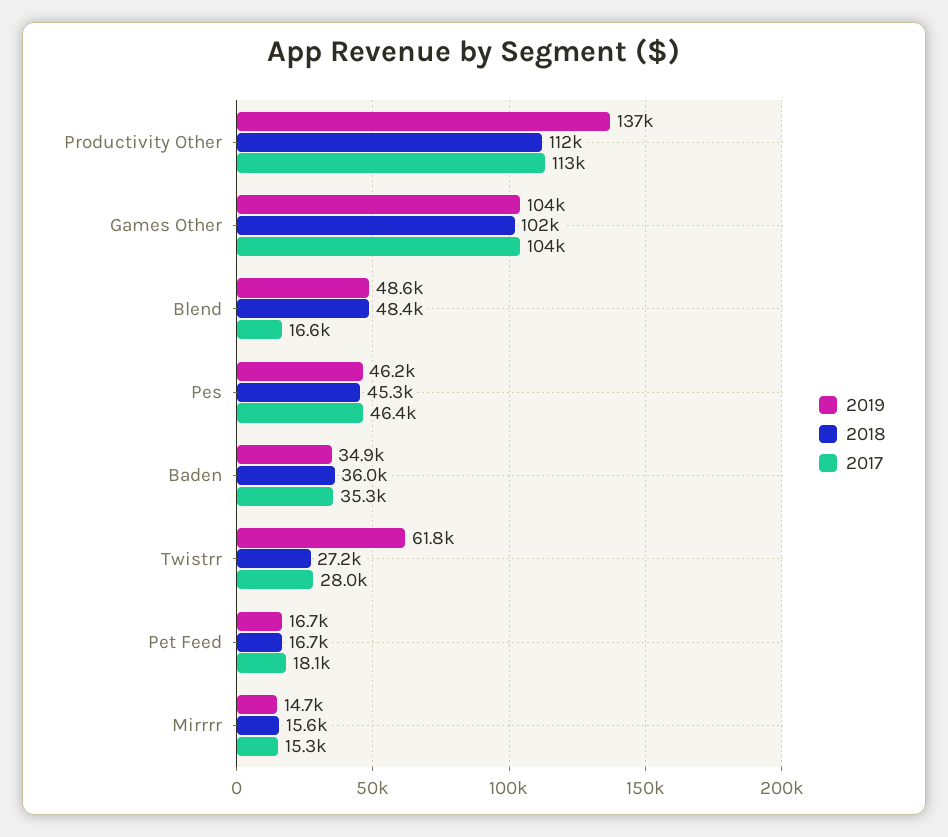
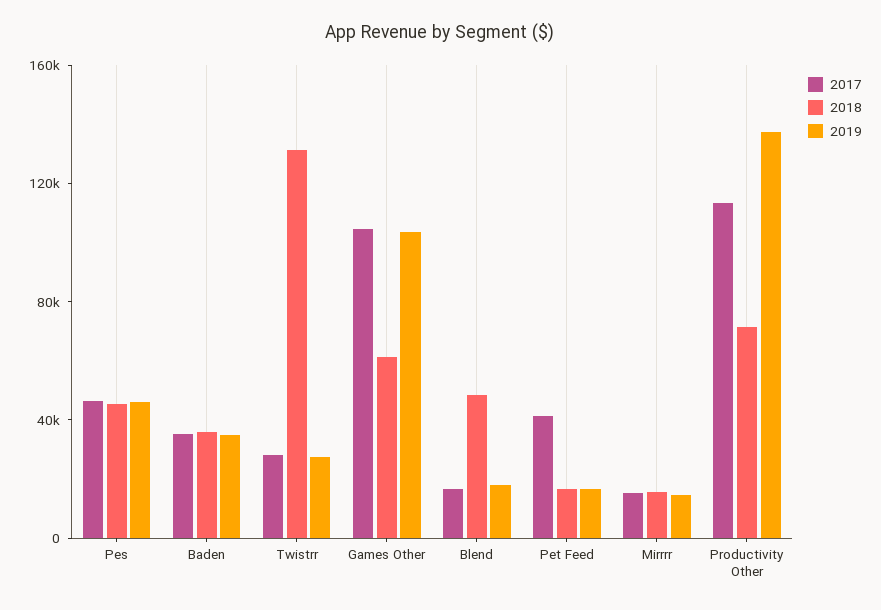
  {
    "2019": {
      "Productivity Other": 137000,
      "Games Other": 104000,
-     "Blend": 48600,
+     "Blend": 20000,
      "Pes": 46200,
      "Baden": 34900,
-     "Twistrr": 61800,
+     "Twistrr": 30000,
      "Pet Feed": 16700,
      "Mirrrr": 14700
    },
    "2018": {
-     "Productivity Other": 112000,
+     "Productivity Other": 70000,
-     "Games Other": 102000,
+     "Games Other": 60000,
      "Blend": 48400,
      "Pes": 45300,
      "Baden": 36000,
-     "Twistrr": 27200,
+     "Twistrr": 130000,
      "Pet Feed": 16700,
      "Mirrrr": 15600
    },
    "2017": {
      "Productivity Other": 113000,
      "Games Other": 104000,
      "Blend": 16600,
      "Pes": 46400,
      "Baden": 35300,
      "Twistrr": 28000,
-     "Pet Feed": 18100,
+     "Pet Feed": 40000,
      "Mirrrr": 15300
    }
  }

